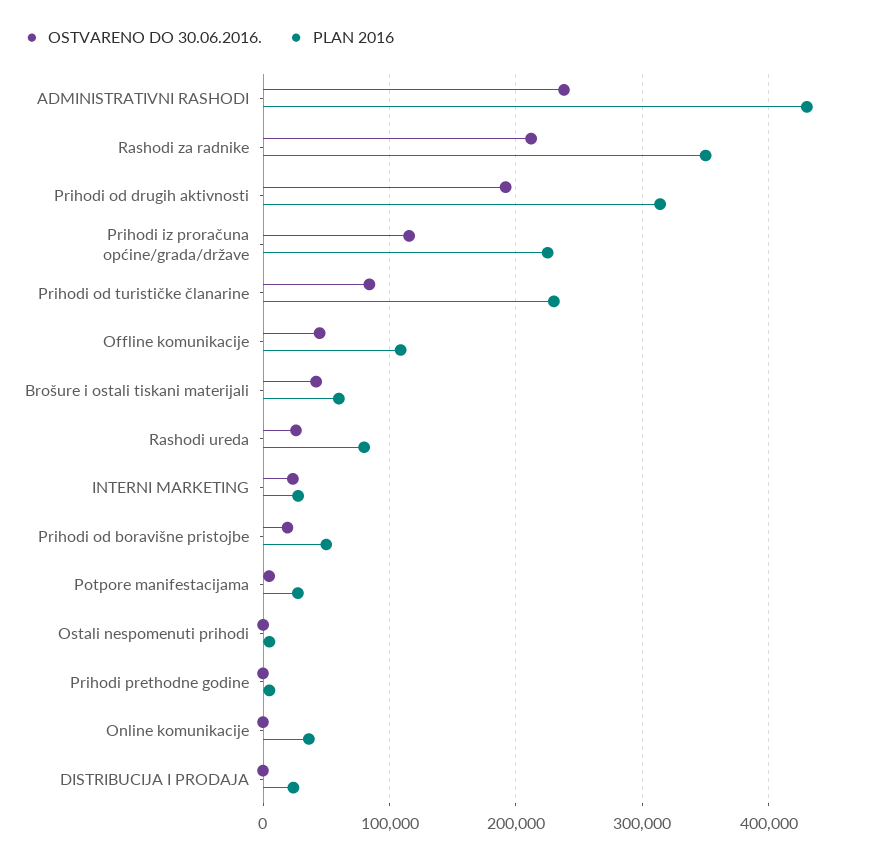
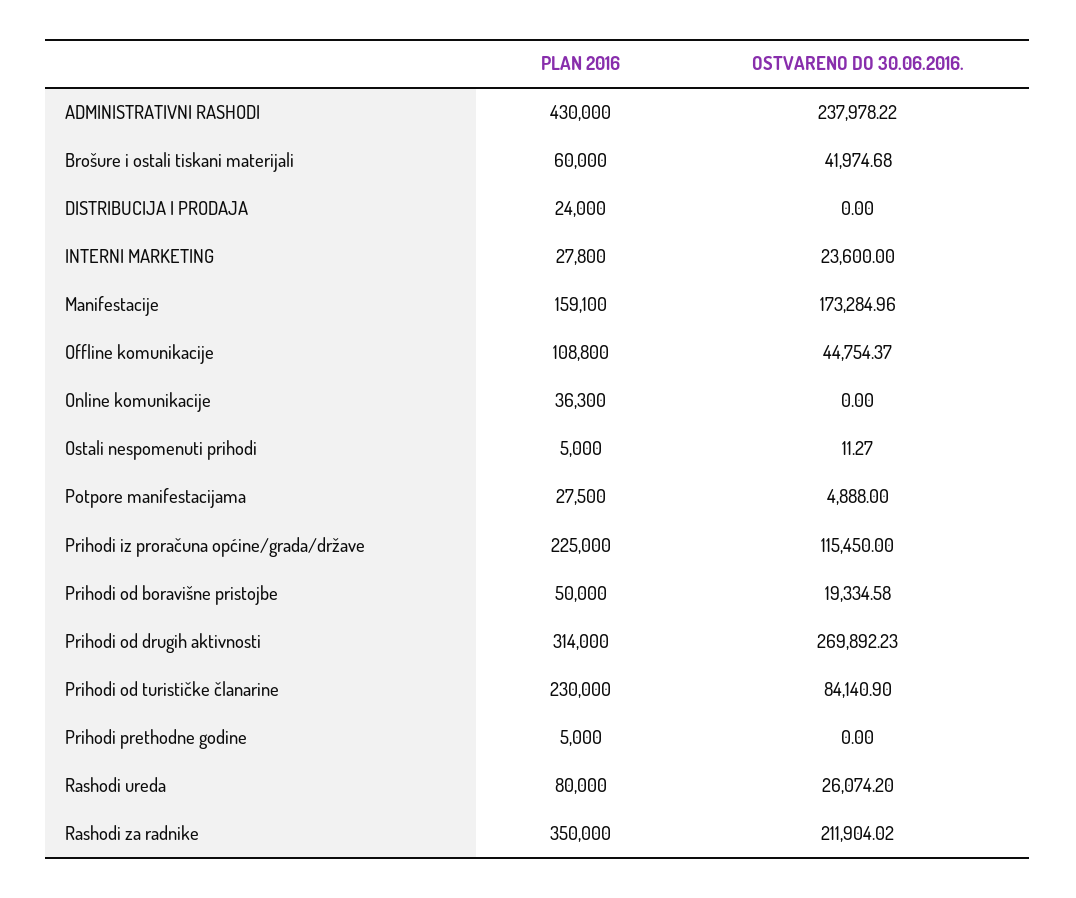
  {
    "OSTVARENO DO 30.06.2016.": {
      "ADMINISTRATIVNI RASHODI": 237978.22,
      "Rashodi za radnike": 211904.02,
-     "Prihodi od drugih aktivnosti": 190000,
+     "Prihodi od drugih aktivnosti": 269892.23,
      "Prihodi iz proračuna općine/grada/države": 115450,
      "Prihodi od turističke članarine": 84140.9,
      "Offline komunikacije": 44754.37,
      "Brošure i ostali tiskani materijali": 41974.68,
      "Rashodi ureda": 26074.2,
      "INTERNI MARKETING": 23600,
      "Prihodi od boravišne pristojbe": 19334.58,
      "Potpore manifestacijama": 4888,
      "Ostali nespomenuti prihodi": 11.27,
      "Prihodi prethodne godine": 0,
      "Online komunikacije": 0,
-     "DISTRIBUCIJA I PRODAJA": 0
+     "DISTRIBUCIJA I PRODAJA": 0,
+     "Manifestacije": 173284.96
    },
    "PLAN 2016": {
      "ADMINISTRATIVNI RASHODI": 430000,
      "Rashodi za radnike": 350000,
      "Prihodi od drugih aktivnosti": 314000,
      "Prihodi iz proračuna općine/grada/države": 225000,
      "Prihodi od turističke članarine": 230000,
      "Offline komunikacije": 108800,
      "Brošure i ostali tiskani materijali": 60000,
      "Rashodi ureda": 80000,
      "INTERNI MARKETING": 27800,
      "Prihodi od boravišne pristojbe": 50000,
      "Potpore manifestacijama": 27500,
      "Ostali nespomenuti prihodi": 5000,
      "Prihodi prethodne godine": 5000,
      "Online komunikacije": 36300,
-     "DISTRIBUCIJA I PRODAJA": 24000
+     "DISTRIBUCIJA I PRODAJA": 24000,
+     "Manifestacije": 159100
    }
  }

